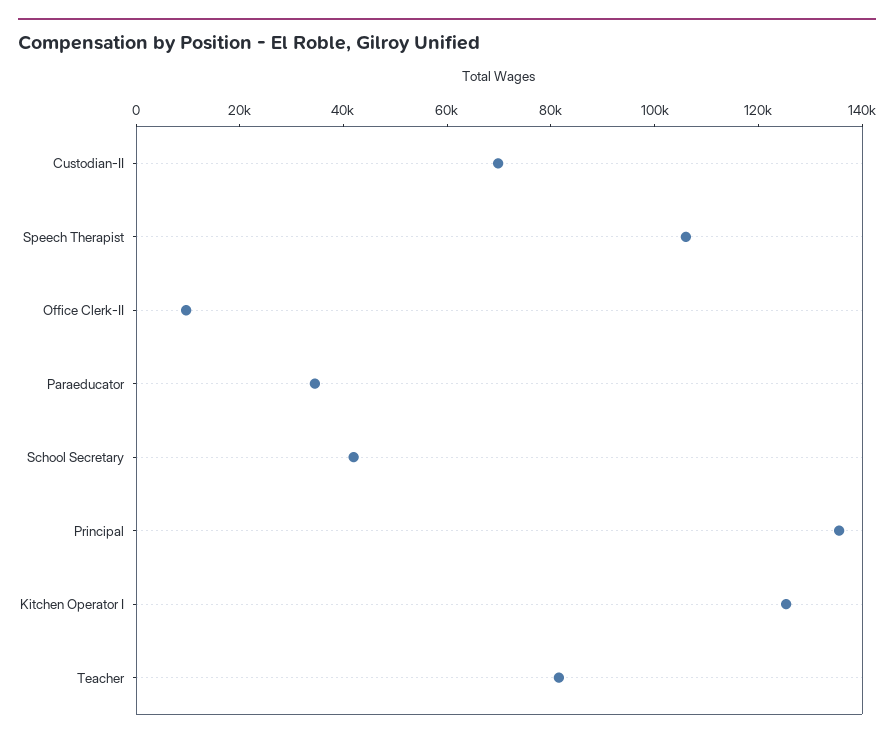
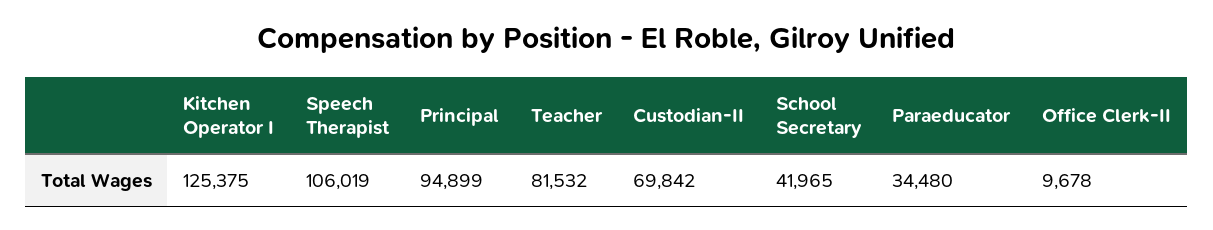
  {
    "Custodian-II": 69842,
    "Speech Therapist": 106019,
    "Office Clerk-II": 9678,
    "Paraeducator": 34480,
    "School Secretary": 41965,
-   "Principal": 135000,
+   "Principal": 94899,
    "Kitchen Operator I": 125375,
    "Teacher": 81532
  }

